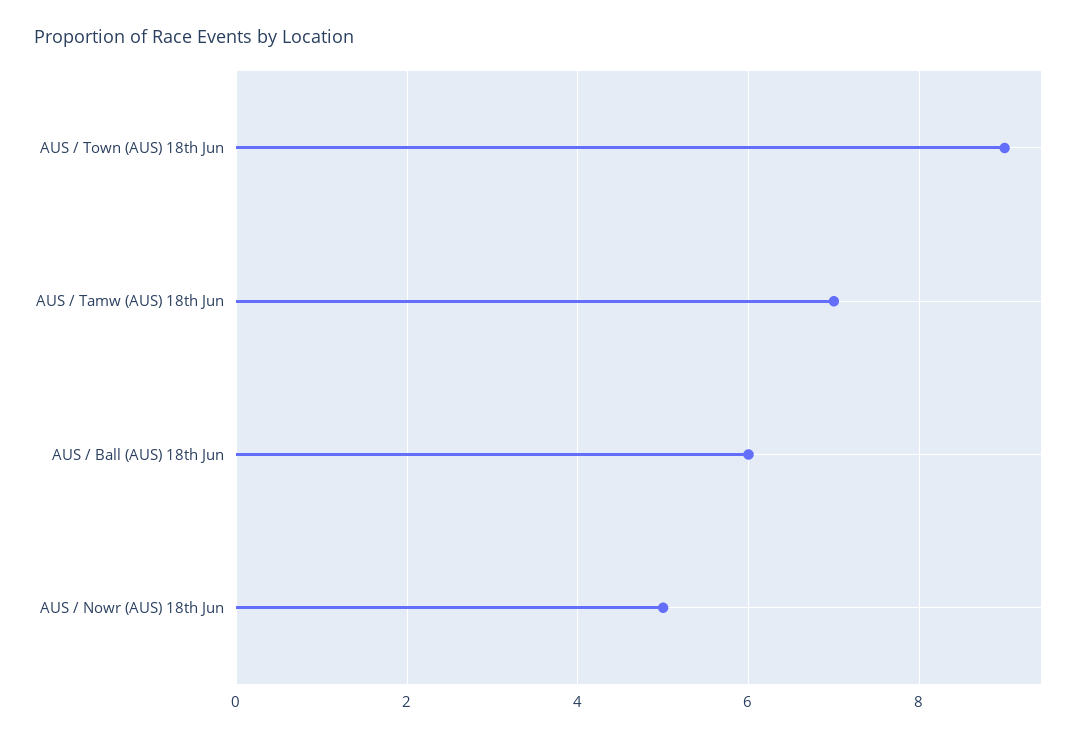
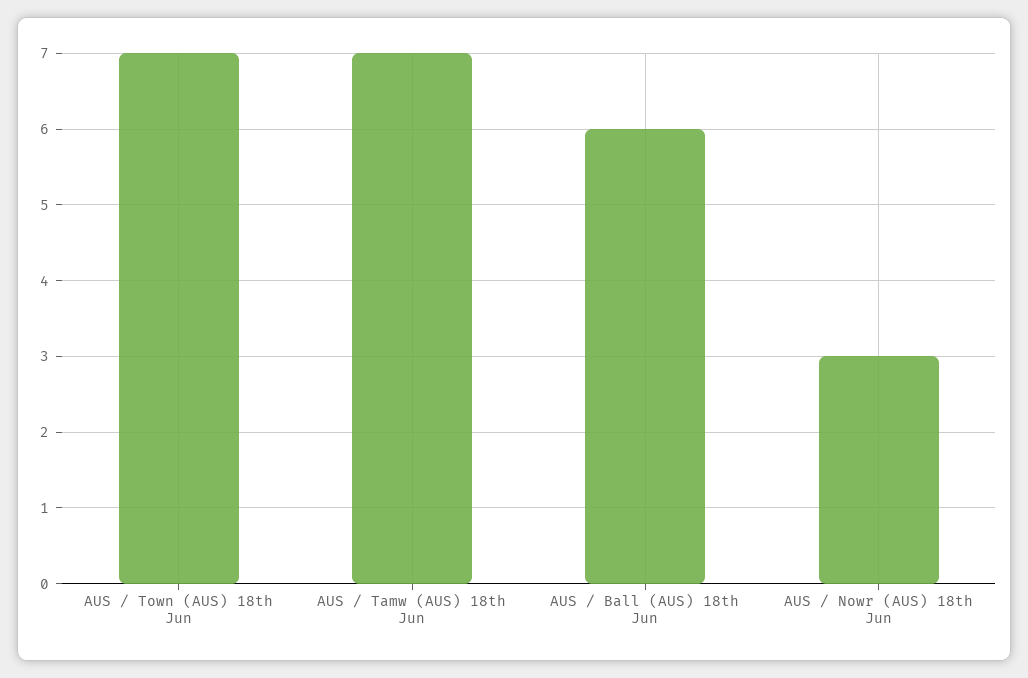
  {
-   "AUS / Town (AUS) 18th Jun": 9,
+   "AUS / Town (AUS) 18th Jun": 7,
    "AUS / Tamw (AUS) 18th Jun": 7,
    "AUS / Ball (AUS) 18th Jun": 6,
-   "AUS / Nowr (AUS) 18th Jun": 5
+   "AUS / Nowr (AUS) 18th Jun": 3
  }

